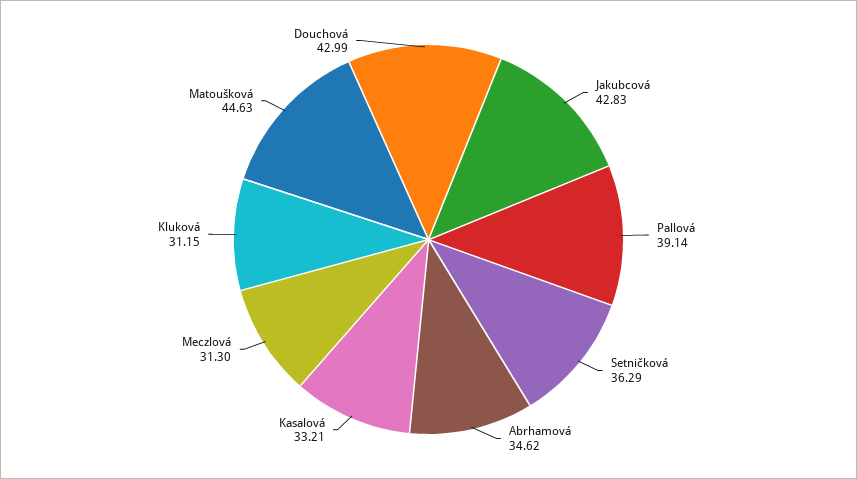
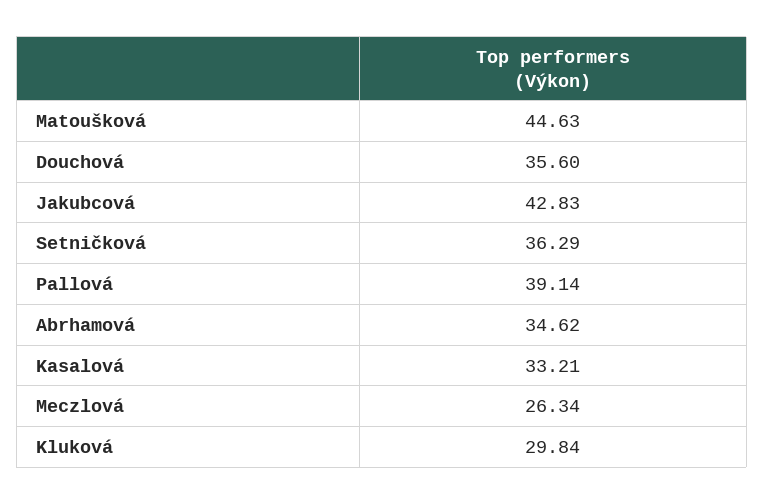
  {
    "Jakubcová": 42.83,
    "Pallová": 39.14,
    "Setničková": 36.29,
    "Abrhamová": 34.62,
    "Kasalová": 33.21,
-   "Meczlová": 31.3,
+   "Meczlová": 26.34,
-   "Kluková": 31.15,
+   "Kluková": 29.84,
    "Matoušková": 44.63,
-   "Douchová": 42.99
+   "Douchová": 35.6
  }

